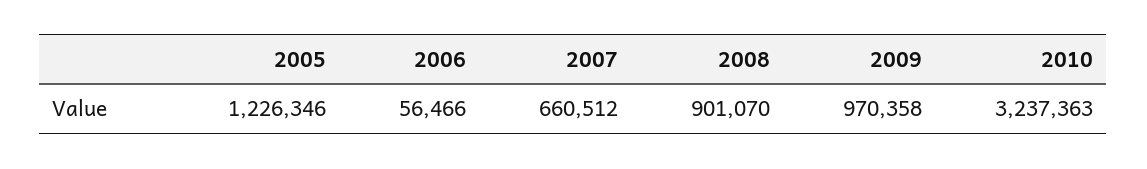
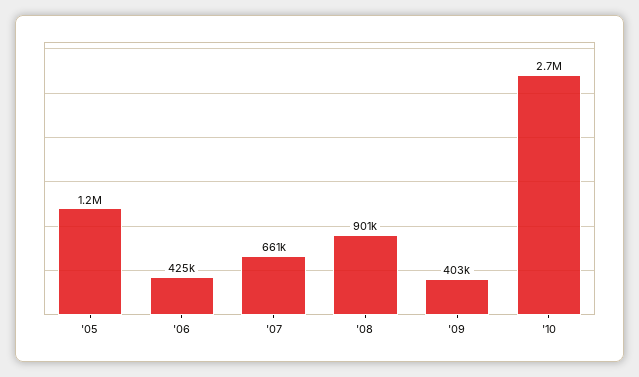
  {
    "2005": 1226346,
-   "2006": 56466,
+   "2006": 425000,
    "2007": 660512,
    "2008": 901070,
-   "2009": 970358,
+   "2009": 403000,
-   "2010": 3237363
+   "2010": 2700000
  }

